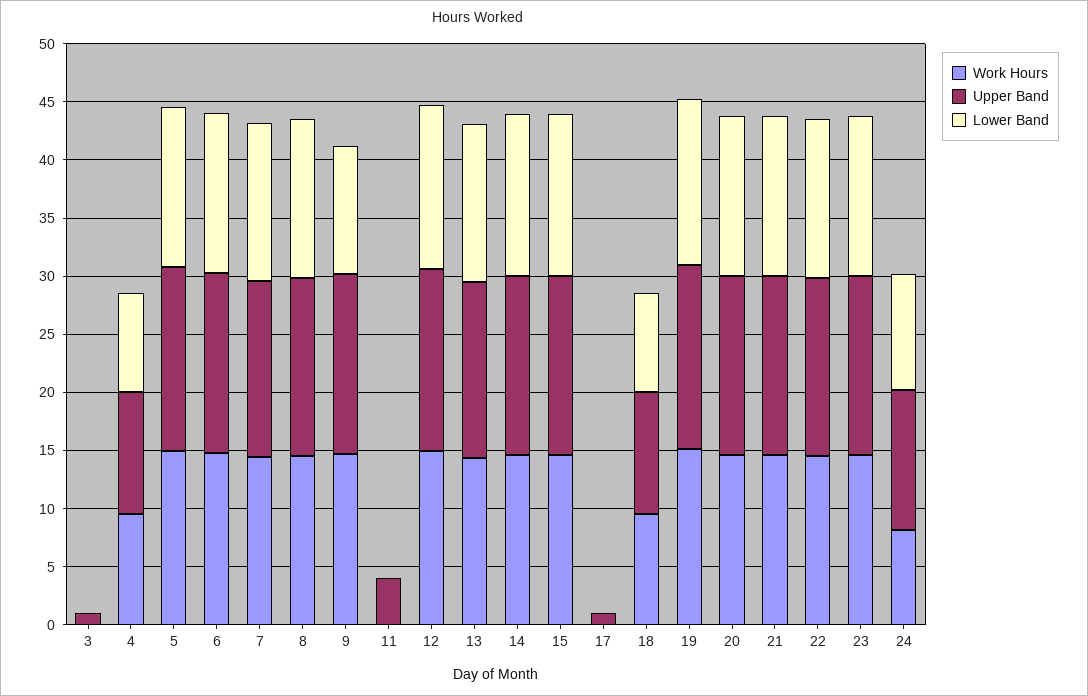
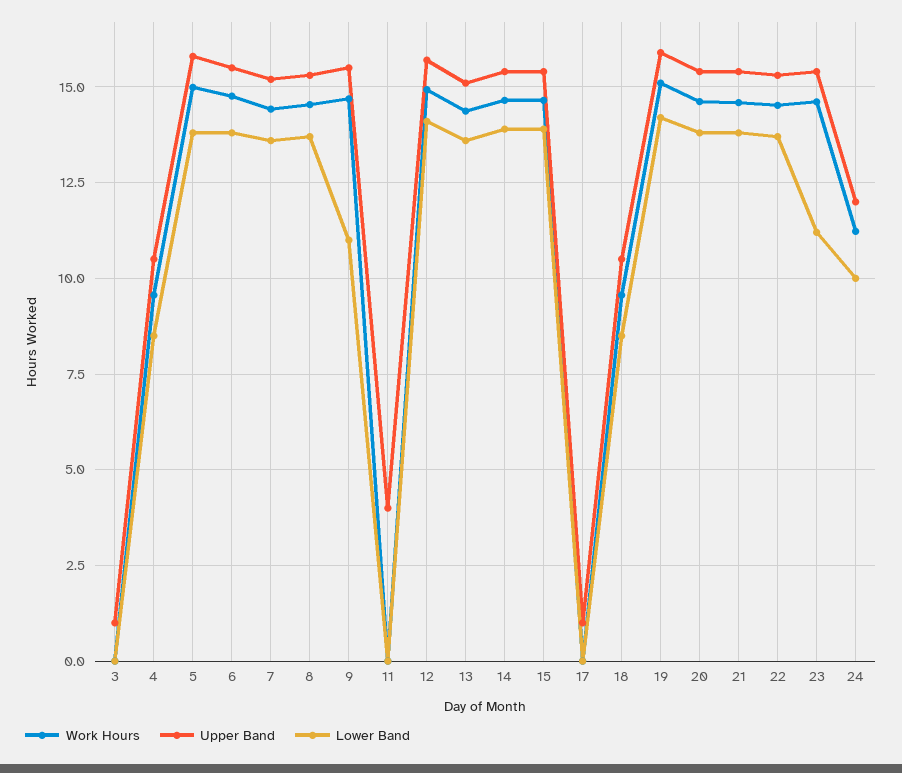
  {
    "Work Hours": {
      "3": 0,
      "4": 9.5,
      "5": 15,
      "6": 14.75,
      "7": 14.5,
      "8": 14.5,
      "9": 14.75,
      "11": 0,
      "12": 15,
      "13": 14.25,
      "14": 14.75,
      "15": 14.75,
      "17": 0,
      "18": 9.5,
      "19": 15,
      "20": 14.5,
      "21": 14.5,
      "22": 14.5,
      "23": 14.5,
-     "24": 8
+     "24": 11.25
    },
    "Upper Band": {
      "3": 1,
      "4": 10.5,
      "5": 15.75,
      "6": 15.5,
      "7": 15.25,
      "8": 15.25,
      "9": 15.5,
      "11": 4,
      "12": 15.75,
      "13": 15,
      "14": 15.5,
      "15": 15.5,
      "17": 1,
      "18": 10.5,
      "19": 16,
      "20": 15.5,
      "21": 15.5,
      "22": 15.25,
      "23": 15.5,
      "24": 12
    },
    "Lower Band": {
      "3": 0,
      "4": 8.5,
      "5": 13.75,
      "6": 13.75,
      "7": 13.5,
      "8": 13.75,
      "9": 11,
      "11": 0,
      "12": 14,
      "13": 13.5,
      "14": 14,
      "15": 14,
      "17": 0,
      "18": 8.5,
      "19": 14.25,
      "20": 13.75,
      "21": 13.75,
      "22": 13.75,
-     "23": 14,
+     "23": 11.25,
      "24": 10
    }
  }

